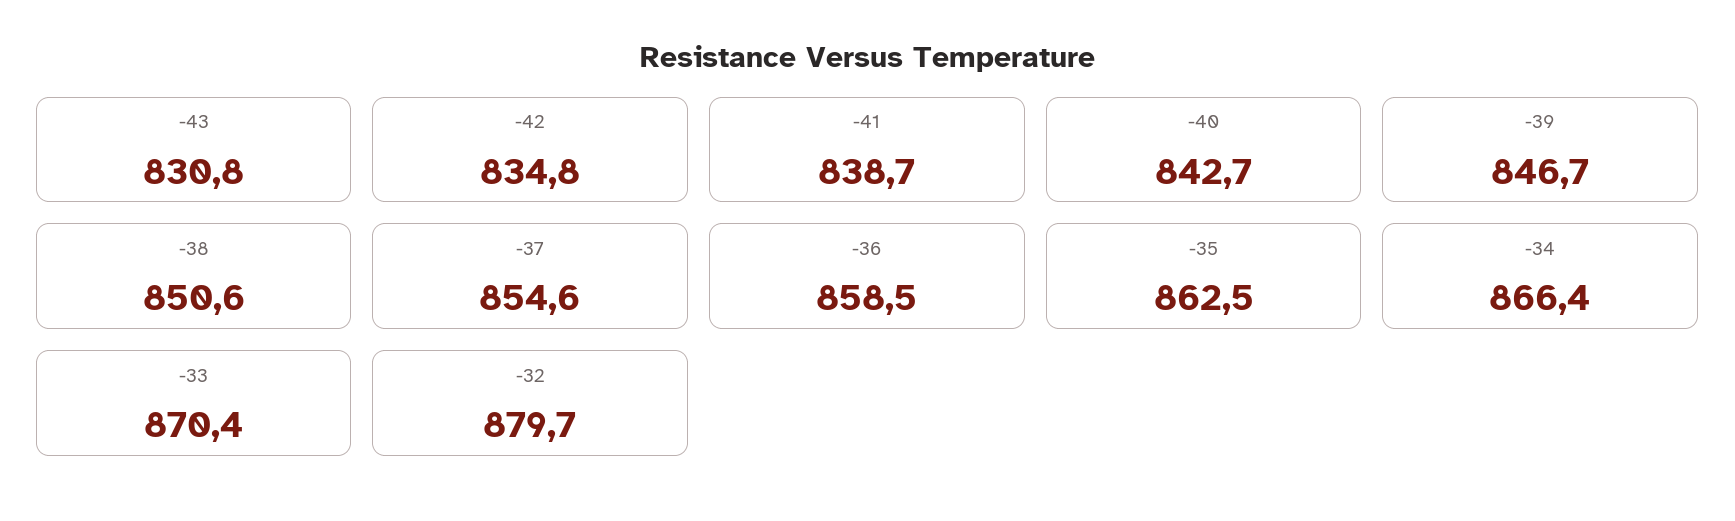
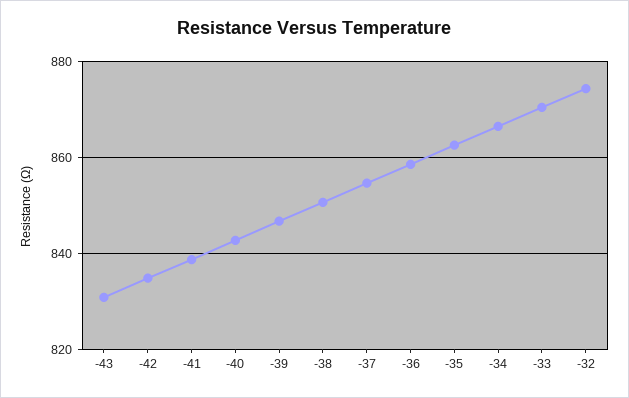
  {
    "-43": 830.8,
    "-42": 834.8,
    "-41": 838.7,
    "-40": 842.7,
    "-39": 846.7,
    "-38": 850.6,
    "-37": 854.6,
    "-36": 858.5,
    "-35": 862.5,
    "-34": 866.4,
    "-33": 870.4,
-   "-32": 879.7
+   "-32": 874
  }

